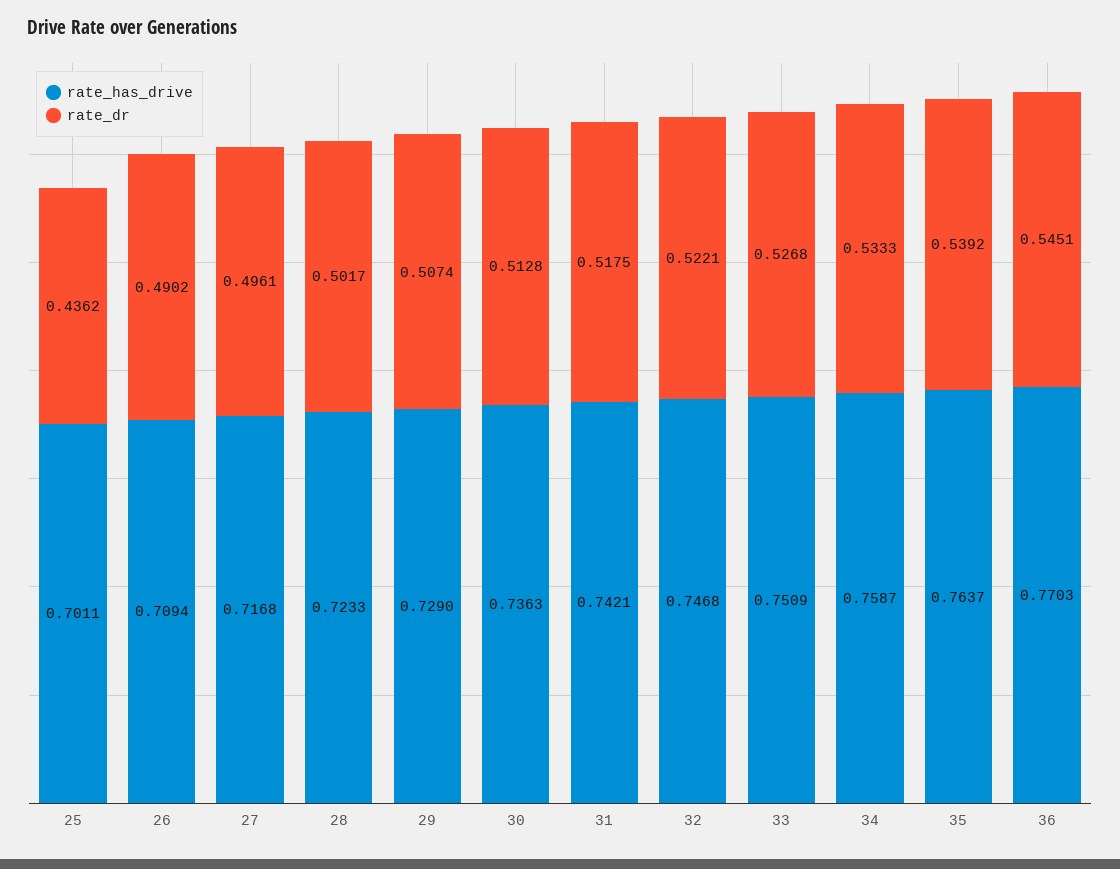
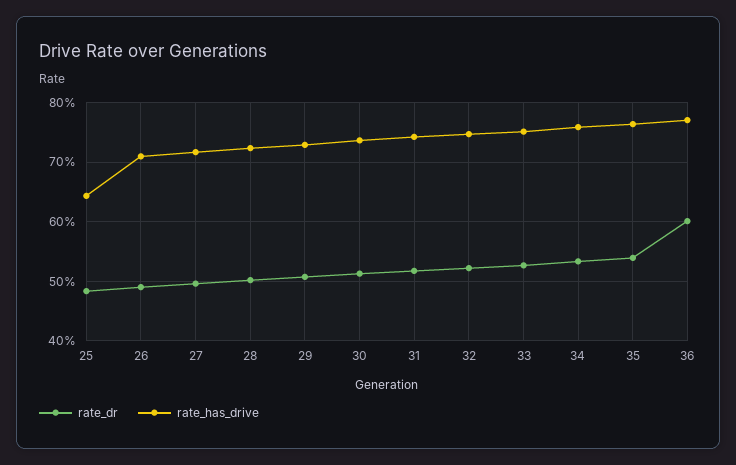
  {
    "rate_has_drive": {
-     "25": 0.7011,
+     "25": 0.64,
      "26": 0.7094,
      "27": 0.7168,
      "28": 0.7233,
      "29": 0.729,
      "30": 0.7363,
      "31": 0.7421,
      "32": 0.7468,
      "33": 0.7509,
      "34": 0.7587,
      "35": 0.7637,
      "36": 0.7703
    },
    "rate_dr": {
-     "25": 0.4362,
+     "25": 0.48,
      "26": 0.4902,
      "27": 0.4961,
      "28": 0.5017,
      "29": 0.5074,
      "30": 0.5128,
      "31": 0.5175,
      "32": 0.5221,
      "33": 0.5268,
      "34": 0.5333,
      "35": 0.5392,
-     "36": 0.5451
+     "36": 0.6
    }
  }

